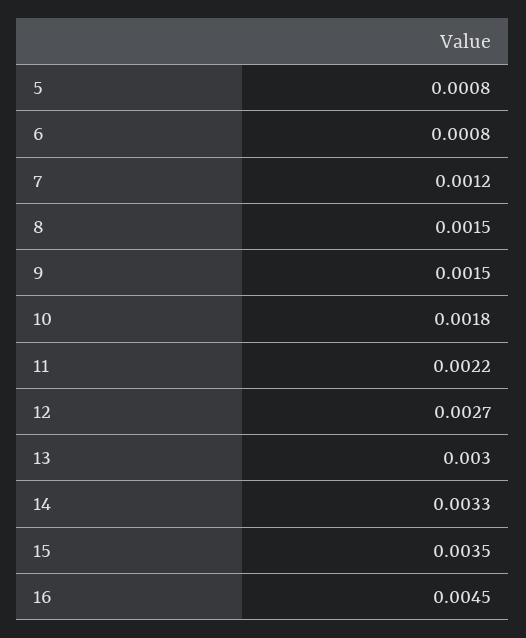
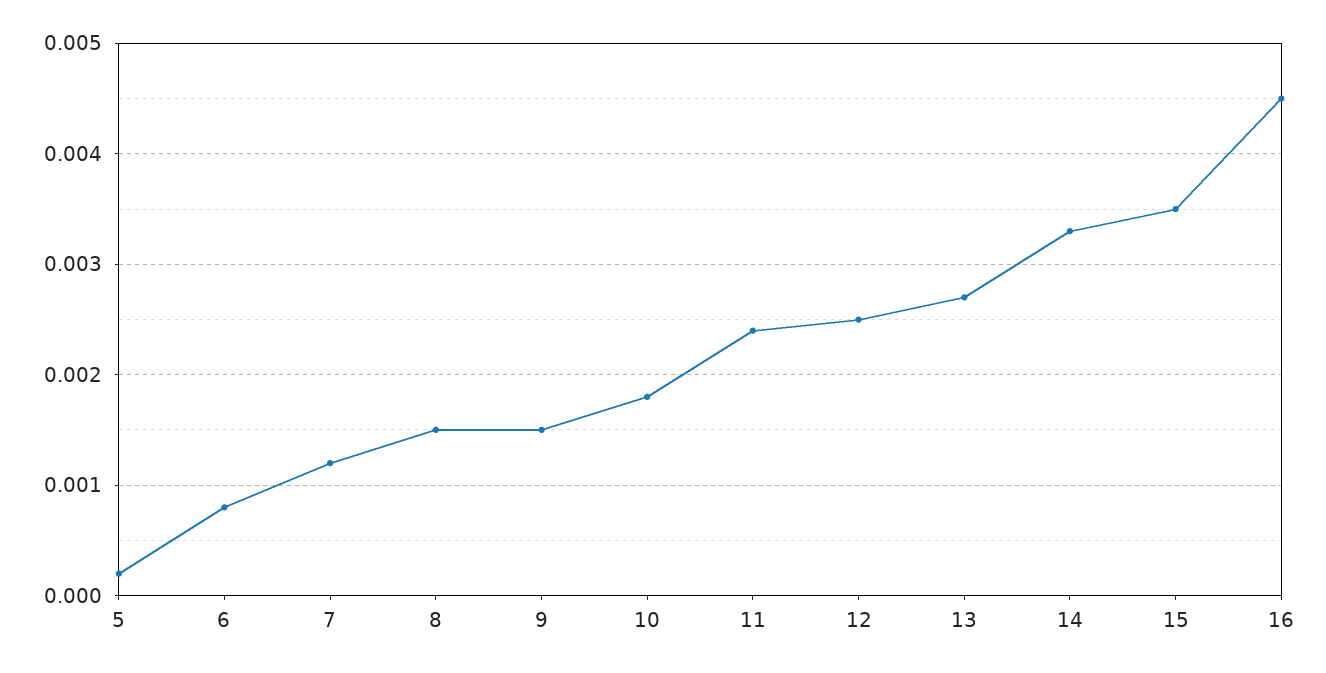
  {
-   "5": 0.0008,
+   "5": 0.0002,
    "6": 0.0008,
    "7": 0.0012,
    "8": 0.0015,
    "9": 0.0015,
    "10": 0.0018,
-   "11": 0.0022,
+   "11": 0.0024,
-   "12": 0.0027,
+   "12": 0.0025,
-   "13": 0.003,
+   "13": 0.0027,
    "14": 0.0033,
    "15": 0.0035,
    "16": 0.0045
  }

